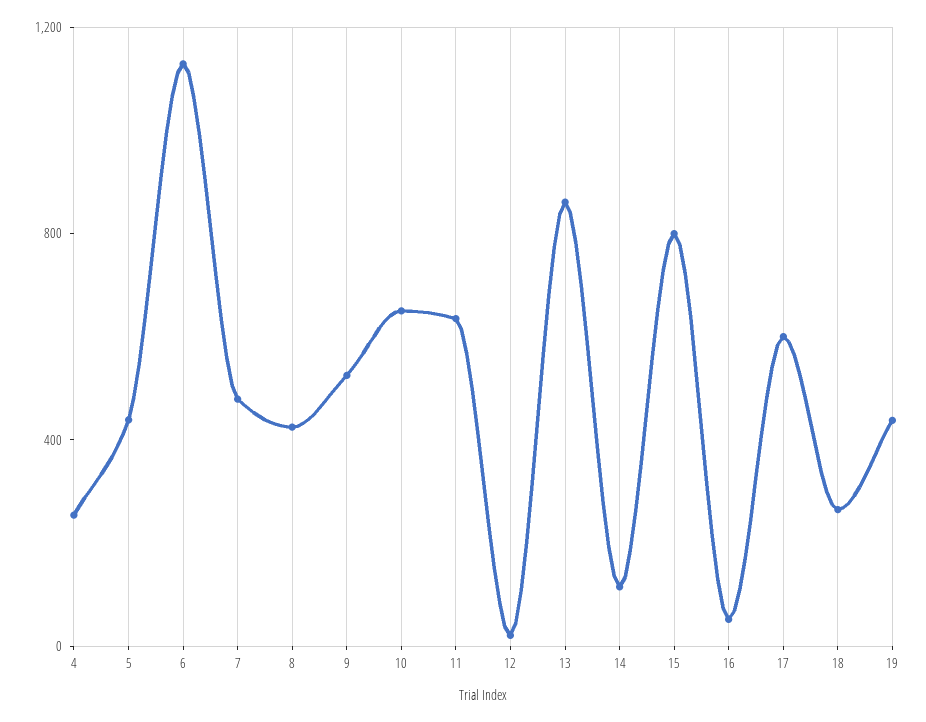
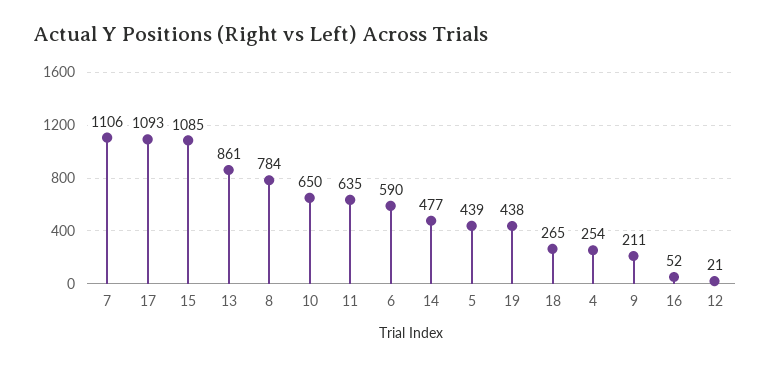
  {
    "4": 254,
    "5": 439,
-   "6": 1100,
+   "6": 590,
-   "7": 500,
+   "7": 1106,
-   "8": 400,
+   "8": 784,
-   "9": 500,
+   "9": 211,
    "10": 650,
    "11": 635,
    "12": 21,
    "13": 861,
-   "14": 100,
+   "14": 477,
-   "15": 800,
+   "15": 1085,
    "16": 52,
-   "17": 600,
+   "17": 1093,
    "18": 265,
    "19": 438
  }

